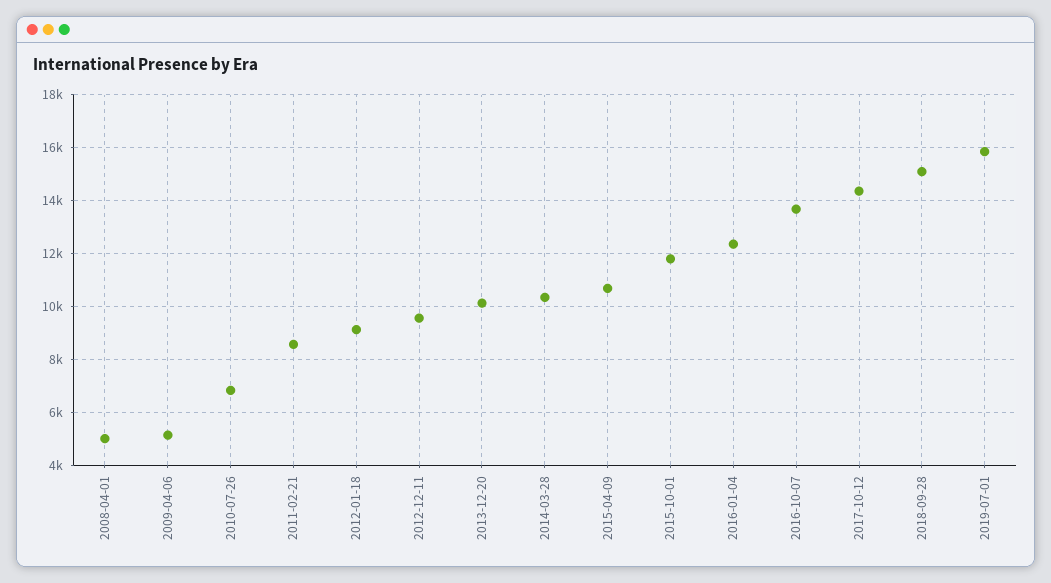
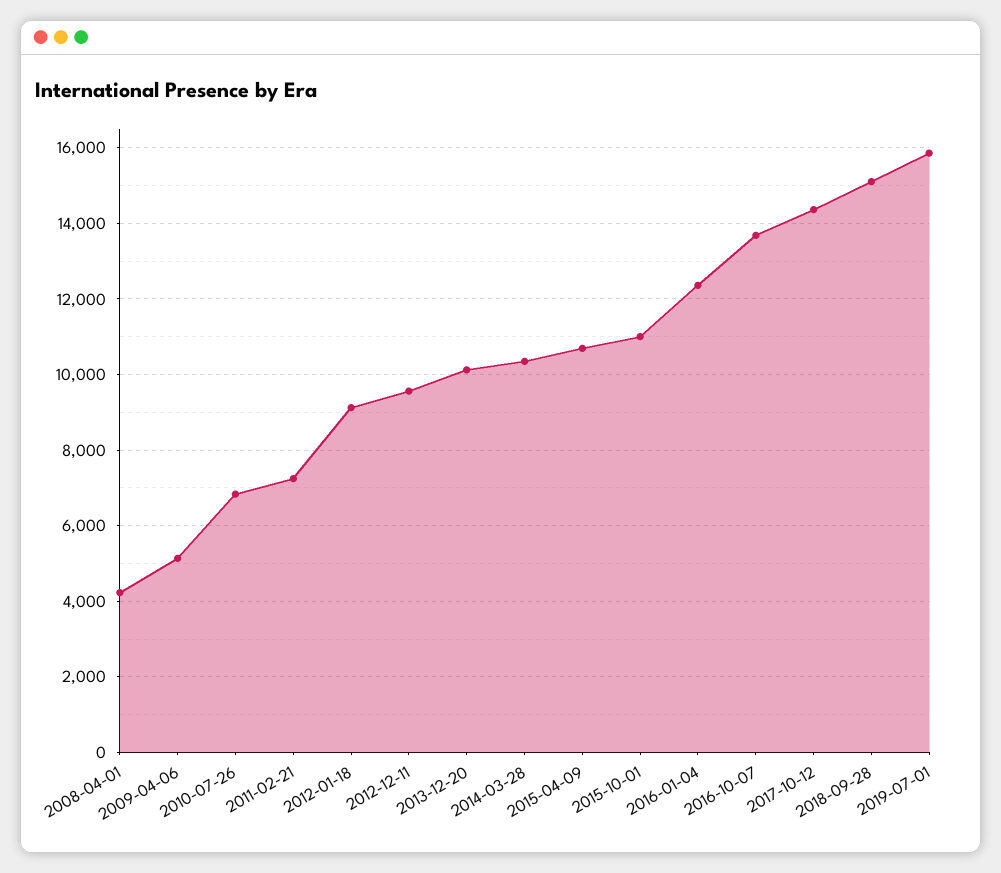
  {
-   "2008-04-01": 5000,
+   "2008-04-01": 4200,
    "2009-04-06": 5200,
    "2010-07-26": 6800,
-   "2011-02-21": 8500,
+   "2011-02-21": 7200,
    "2012-01-18": 9200,
    "2012-12-11": 9600,
    "2013-12-20": 10200,
    "2014-03-28": 10400,
    "2015-04-09": 10600,
-   "2015-10-01": 11750,
+   "2015-10-01": 11000,
    "2016-01-04": 12400,
    "2016-10-07": 13600,
    "2017-10-12": 14400,
    "2018-09-28": 15200,
    "2019-07-01": 15800
  }

